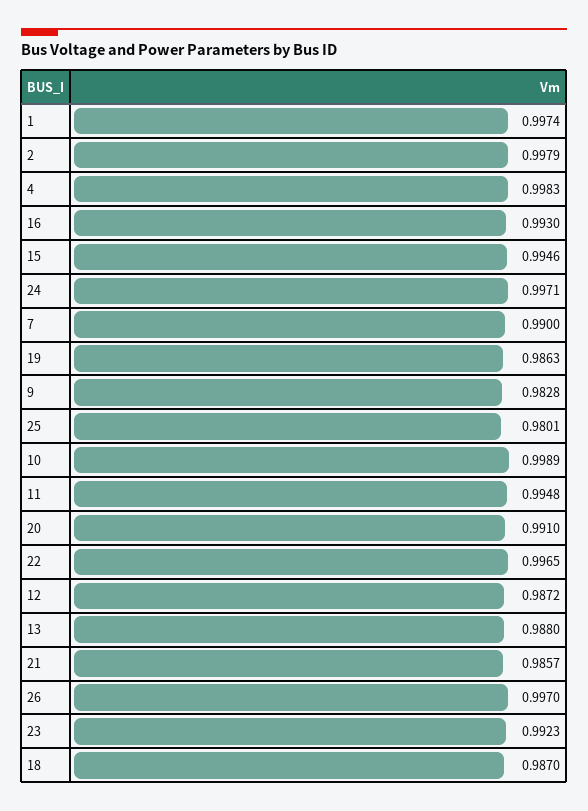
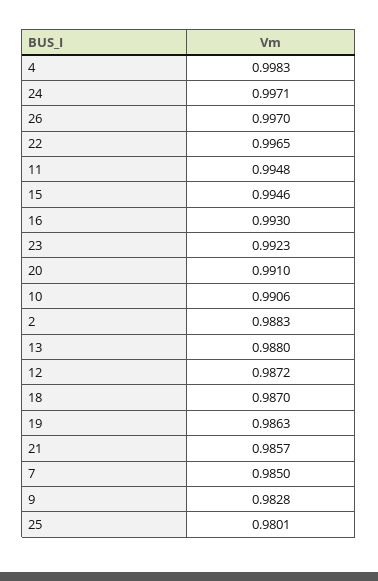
  {
-   "1": 0.9974,
-   "2": 0.9979,
+   "2": 0.9883,
    "4": 0.9983,
    "16": 0.993,
    "15": 0.9946,
    "24": 0.9971,
-   "7": 0.99,
+   "7": 0.985,
    "19": 0.9863,
    "9": 0.9828,
    "25": 0.9801,
-   "10": 0.9989,
+   "10": 0.9906,
    "11": 0.9948,
    "20": 0.991,
    "22": 0.9965,
    "12": 0.9872,
    "13": 0.988,
    "21": 0.9857,
    "26": 0.997,
    "23": 0.9923,
    "18": 0.987
  }

